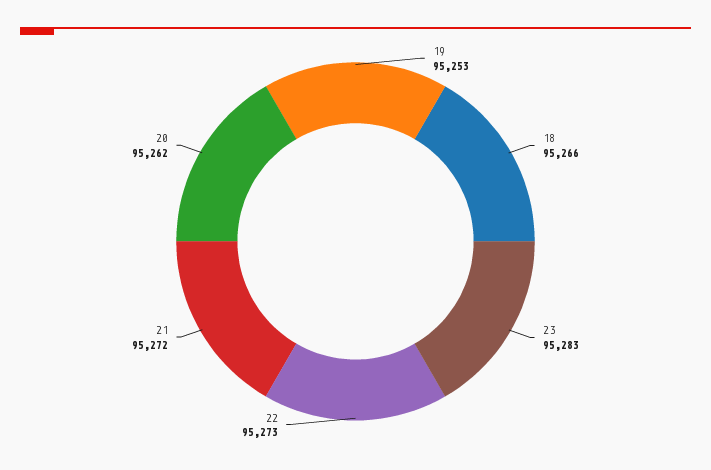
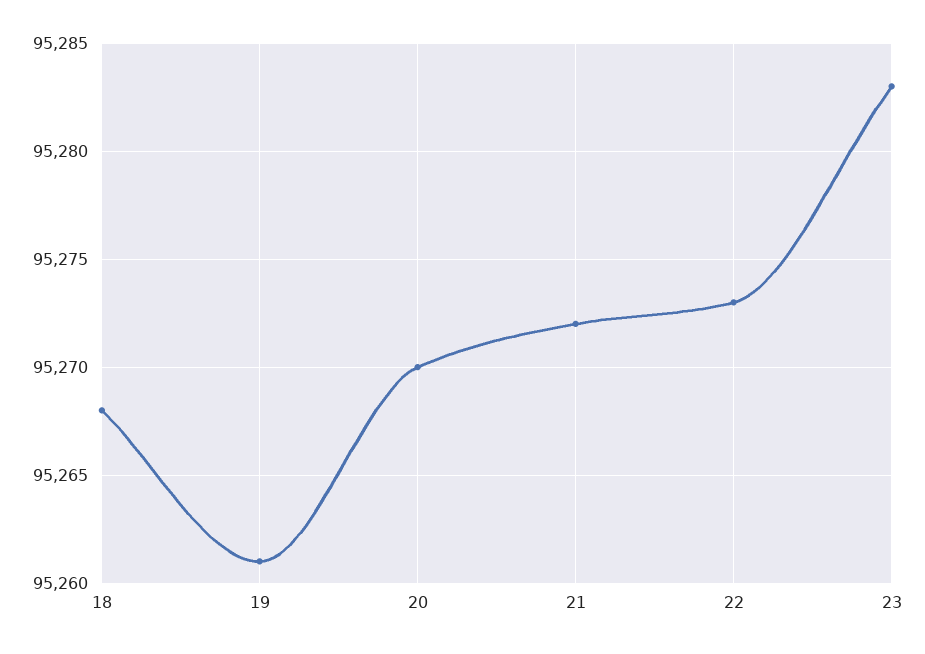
  {
-   "19": 95253,
+   "19": 95261,
-   "18": 95266,
+   "18": 95268,
    "23": 95283,
    "22": 95273,
    "21": 95272,
-   "20": 95262
+   "20": 95270
  }

